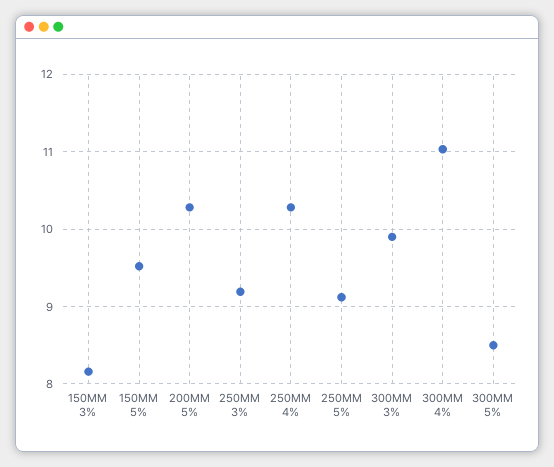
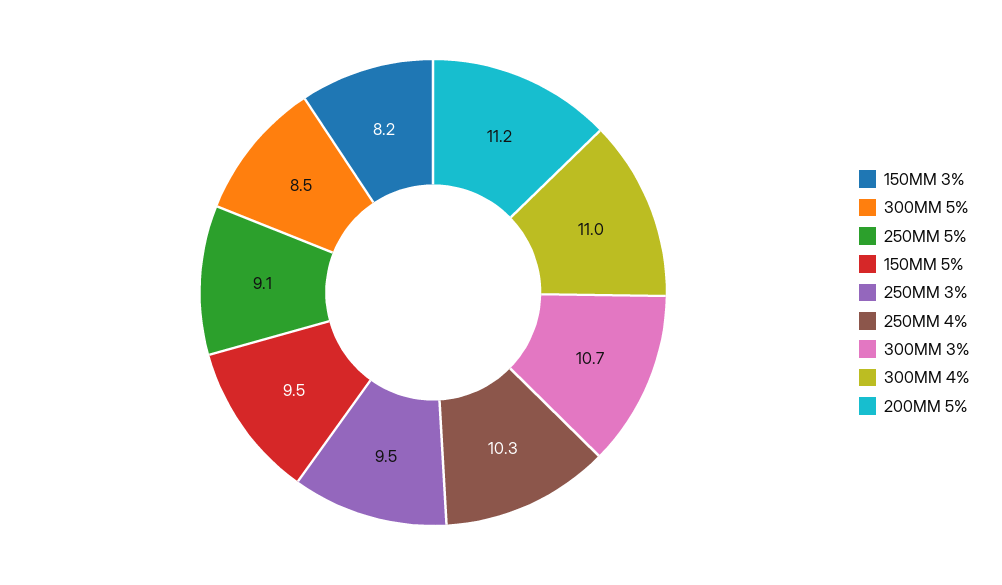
  {
    "150MM 3%": 8.2,
    "150MM 5%": 9.5,
-   "200MM 5%": 10.3,
+   "200MM 5%": 11.2,
-   "250MM 3%": 9.2,
+   "250MM 3%": 9.5,
    "250MM 4%": 10.3,
    "250MM 5%": 9.1,
-   "300MM 3%": 9.9,
+   "300MM 3%": 10.7,
    "300MM 4%": 11,
    "300MM 5%": 8.5
  }

